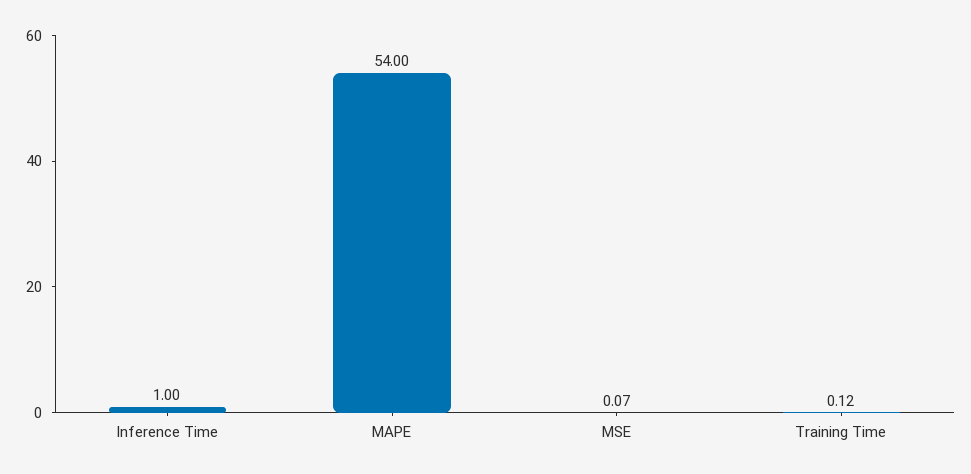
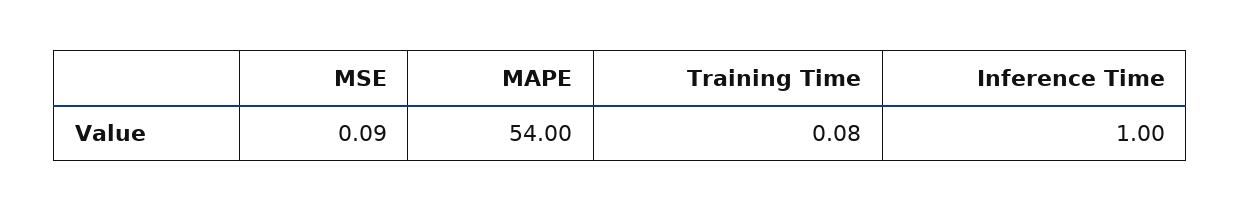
  {
    "Inference Time": 1,
    "MAPE": 54,
-   "MSE": 0.07,
+   "MSE": 0.09,
-   "Training Time": 0.12
+   "Training Time": 0.08
  }

